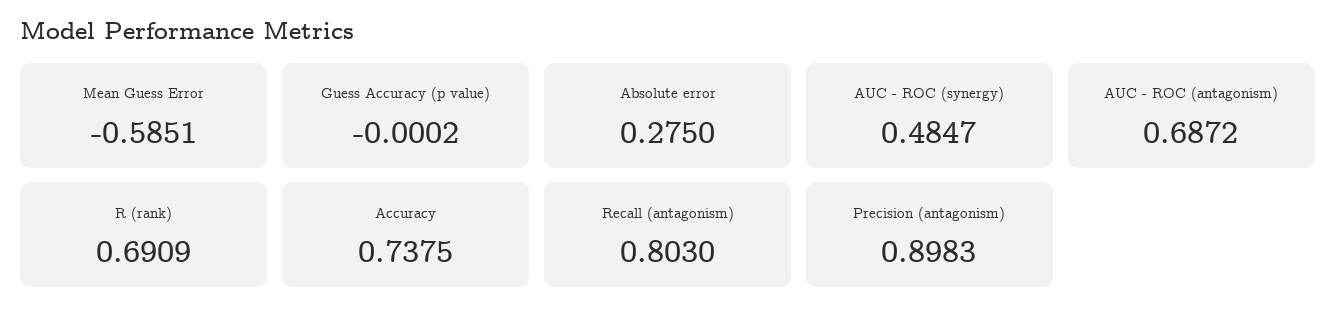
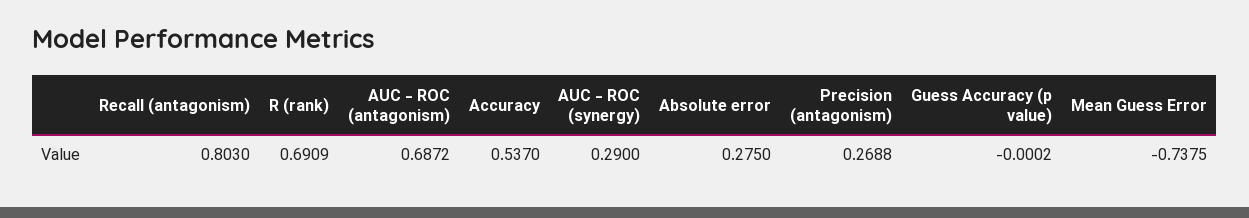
  {
-   "Mean Guess Error": -0.5851,
+   "Mean Guess Error": -0.7375,
    "Guess Accuracy (p value)": -0.0002,
    "Absolute error": 0.275,
-   "AUC - ROC (synergy)": 0.4847,
+   "AUC - ROC (synergy)": 0.29,
    "AUC - ROC (antagonism)": 0.6872,
    "R (rank)": 0.6909,
-   "Accuracy": 0.7375,
+   "Accuracy": 0.537,
    "Recall (antagonism)": 0.803,
-   "Precision (antagonism)": 0.8983
+   "Precision (antagonism)": 0.2688
  }

